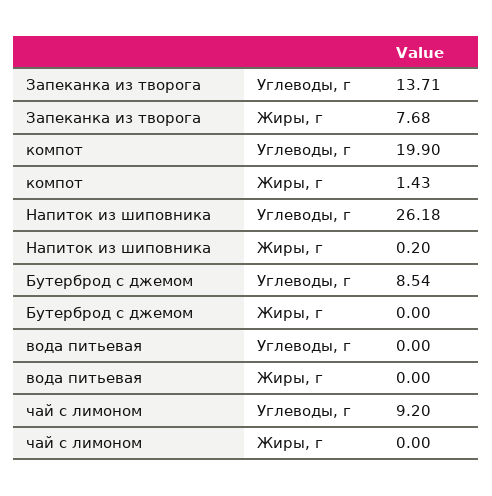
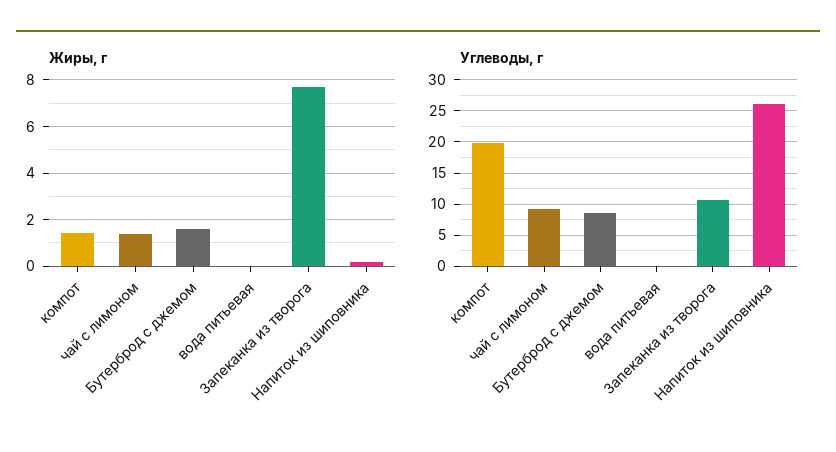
  {
    "Углеводы, г": {
-     "Запеканка из творога": 13.71,
+     "Запеканка из творога": 11,
      "компот": 19.9,
      "Напиток из шиповника": 26.18,
      "Бутерброд с джемом": 8.54,
      "вода питьевая": 0,
      "чай с лимоном": 9.2
    },
    "Жиры, г": {
      "Запеканка из творога": 7.68,
      "компот": 1.43,
      "Напиток из шиповника": 0.2,
-     "Бутерброд с джемом": 0,
+     "Бутерброд с джемом": 1.5,
      "вода питьевая": 0,
-     "чай с лимоном": 0
+     "чай с лимоном": 1.5
    }
  }

